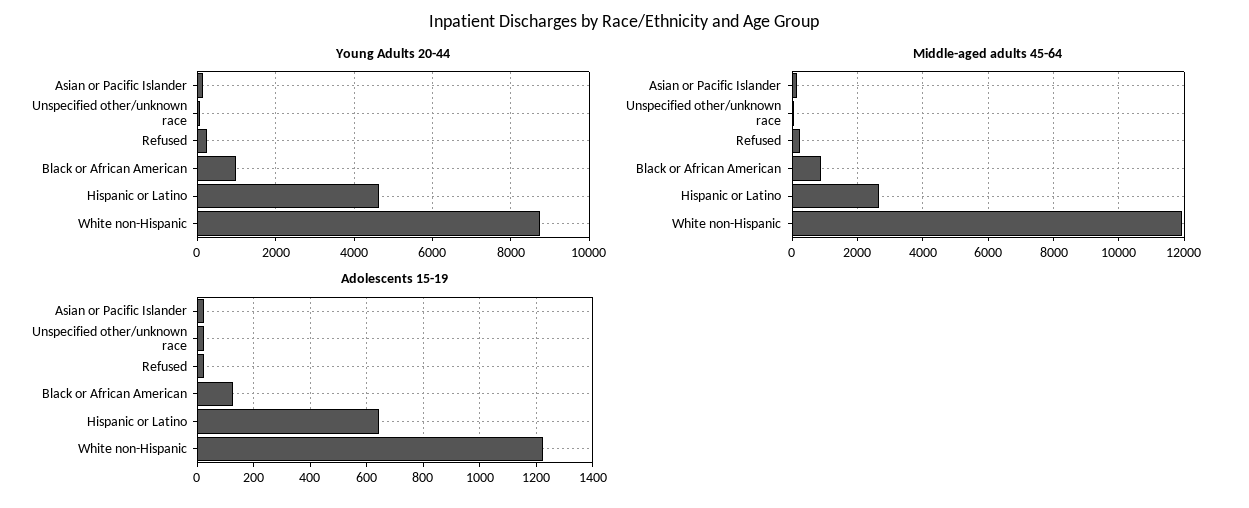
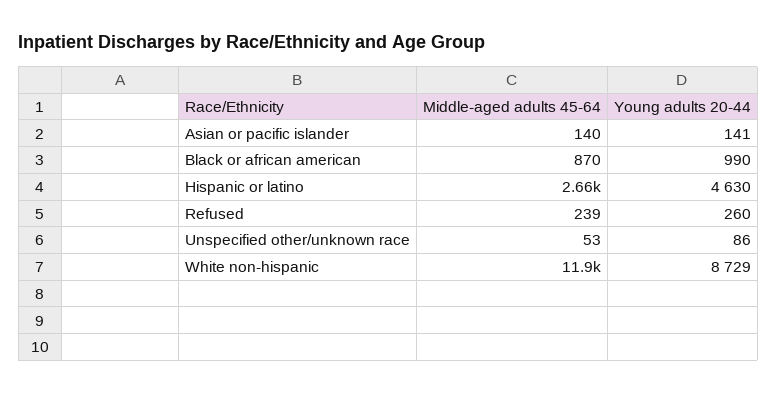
  {
    "Young Adults 20-44": {
      "Asian or Pacific Islander": 141,
      "Unspecified other/unknown race": 86,
      "Refused": 260,
      "Black or African American": 990,
      "Hispanic or Latino": 4630,
      "White non-Hispanic": 8729
    },
    "Middle-aged adults 45-64": {
      "Asian or Pacific Islander": 140,
      "Unspecified other/unknown race": 53,
      "Refused": 239,
      "Black or African American": 870,
      "Hispanic or Latino": 2660,
      "White non-Hispanic": 11900
-   },
+   }
-   "Adolescents 15-19": {
-     "Asian or Pacific Islander": 25,
-     "Unspecified other/unknown race": 25,
-     "Refused": 25,
-     "Black or African American": 125,
-     "Hispanic or Latino": 650,
-     "White non-Hispanic": 1225
-   }
  }

